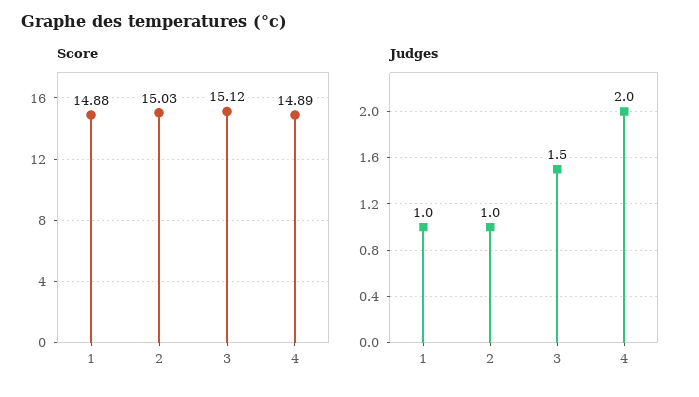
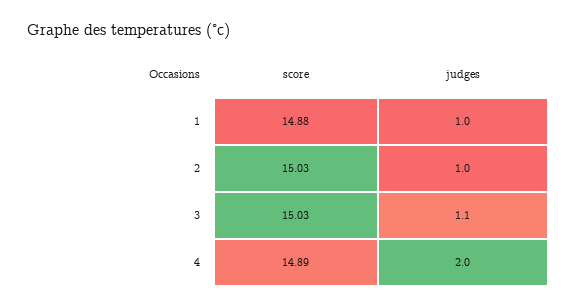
  {
    "Score": {
      "1": 14.88,
      "2": 15.03,
-     "3": 15.12,
+     "3": 15.03,
      "4": 14.89
    },
    "Judges": {
      "1": 1,
      "2": 1,
-     "3": 1.5,
+     "3": 1.1,
      "4": 2
    }
  }

